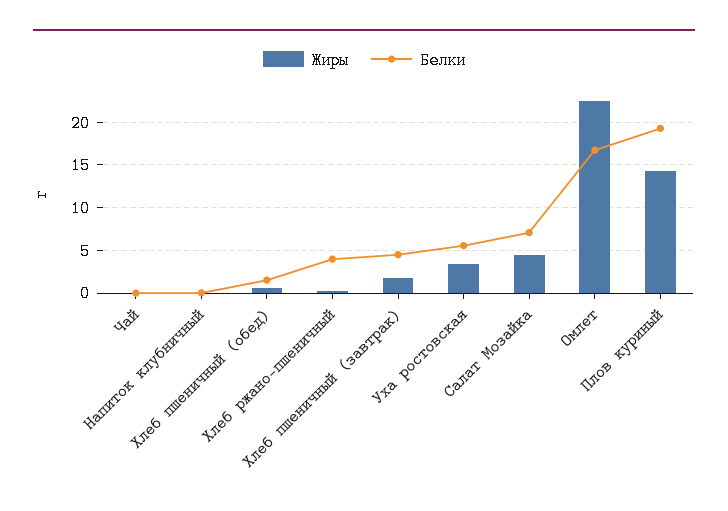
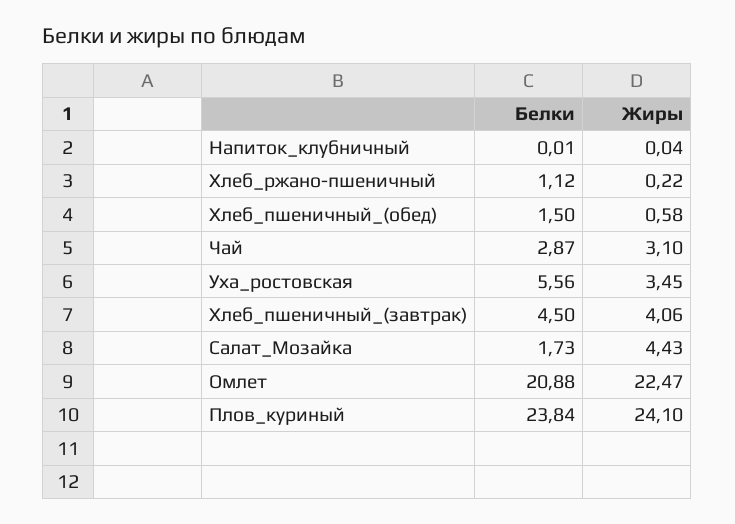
  {
    "Жиры": {
-     "Чай": 0,
+     "Чай": 3.1,
      "Напиток клубничный": 0.04,
      "Хлеб пшеничный (обед)": 0.58,
      "Хлеб ржано-пшеничный": 0.22,
-     "Хлеб пшеничный (завтрак)": 2,
+     "Хлеб пшеничный (завтрак)": 4.06,
      "Уха ростовская": 3.45,
      "Салат Мозайка": 4.43,
      "Омлет": 22.47,
-     "Плов куриный": 14
+     "Плов куриный": 24.1
    },
    "Белки": {
-     "Чай": 0,
+     "Чай": 2.87,
      "Напиток клубничный": 0.01,
      "Хлеб пшеничный (обед)": 1.5,
-     "Хлеб ржано-пшеничный": 4,
+     "Хлеб ржано-пшеничный": 1.12,
      "Хлеб пшеничный (завтрак)": 4.5,
      "Уха ростовская": 5.56,
-     "Салат Мозайка": 7,
+     "Салат Мозайка": 1.73,
-     "Омлет": 17,
+     "Омлет": 20.88,
-     "Плов куриный": 19
+     "Плов куриный": 23.84
    }
  }

